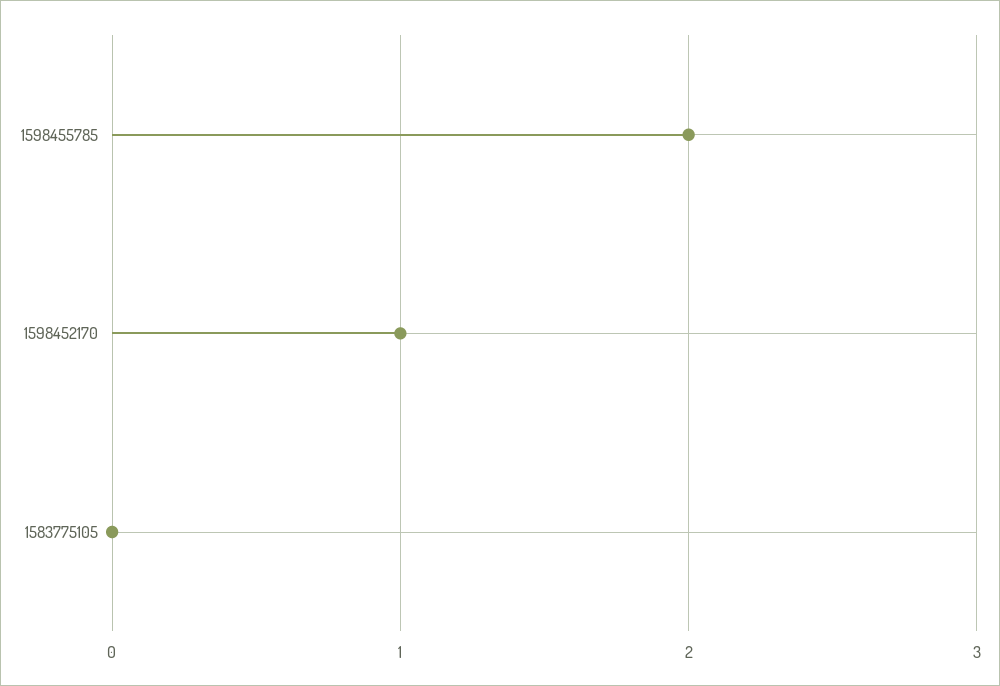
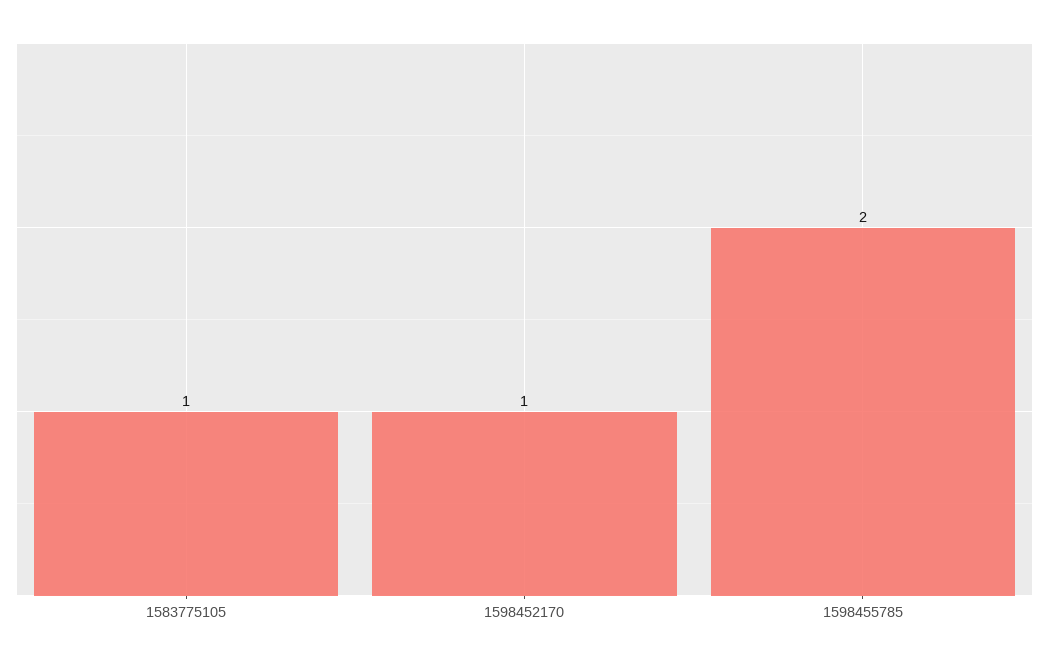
  {
    "1598455785": 2,
    "1598452170": 1,
-   "1583775105": 0
+   "1583775105": 1
  }

